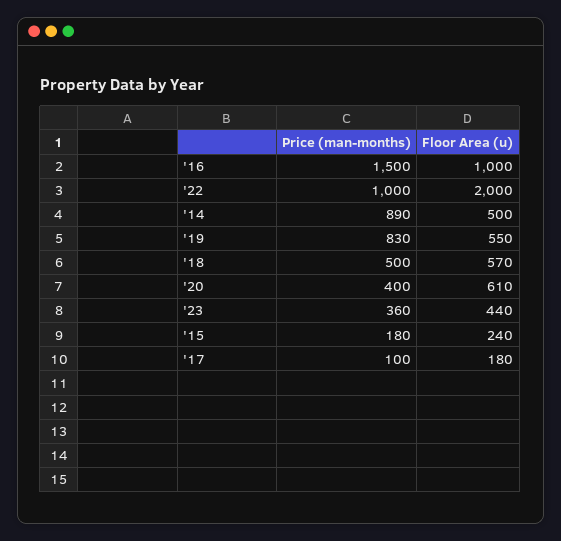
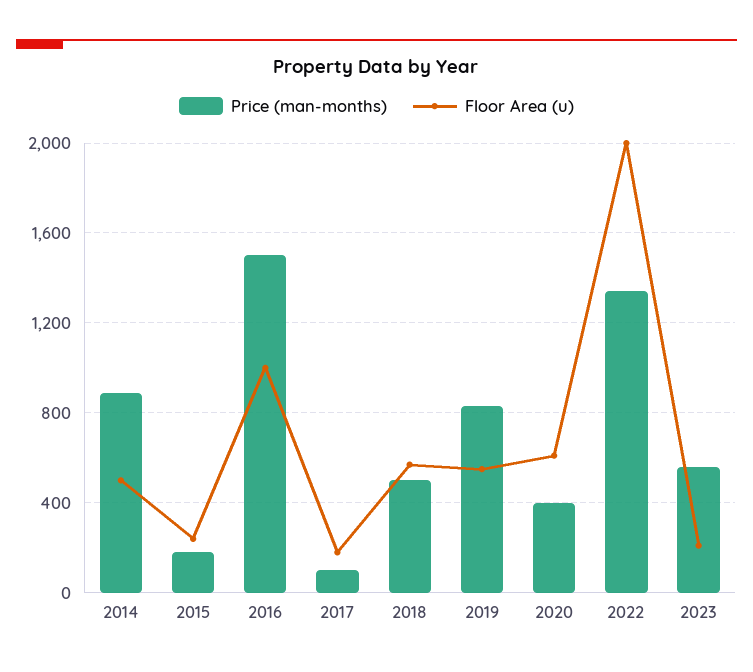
  {
    "Price (man-months)": {
      "'16": 1500,
-     "'22": 1000,
+     "'22": 1350,
      "'14": 890,
      "'19": 830,
      "'18": 500,
      "'20": 400,
-     "'23": 360,
+     "'23": 550,
      "'15": 180,
      "'17": 100
    },
    "Floor Area (u)": {
      "'16": 1000,
      "'22": 2000,
      "'14": 500,
      "'19": 550,
      "'18": 570,
      "'20": 610,
-     "'23": 440,
+     "'23": 200,
      "'15": 240,
      "'17": 180
    }
  }

